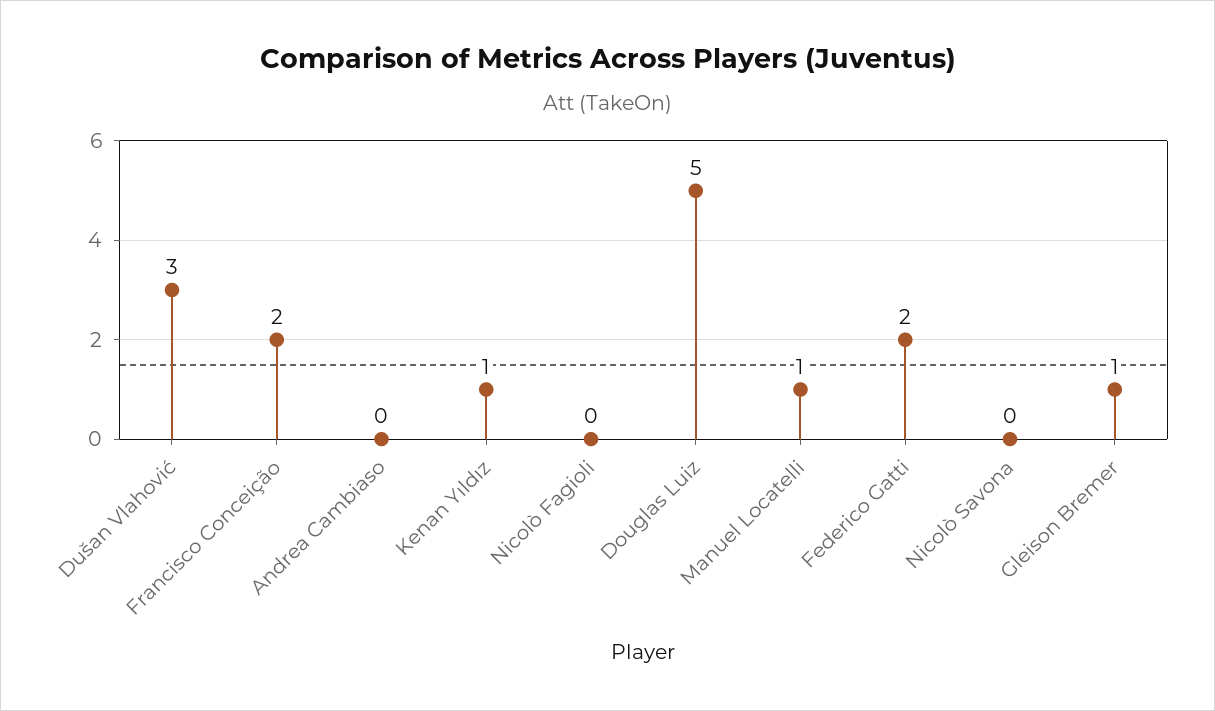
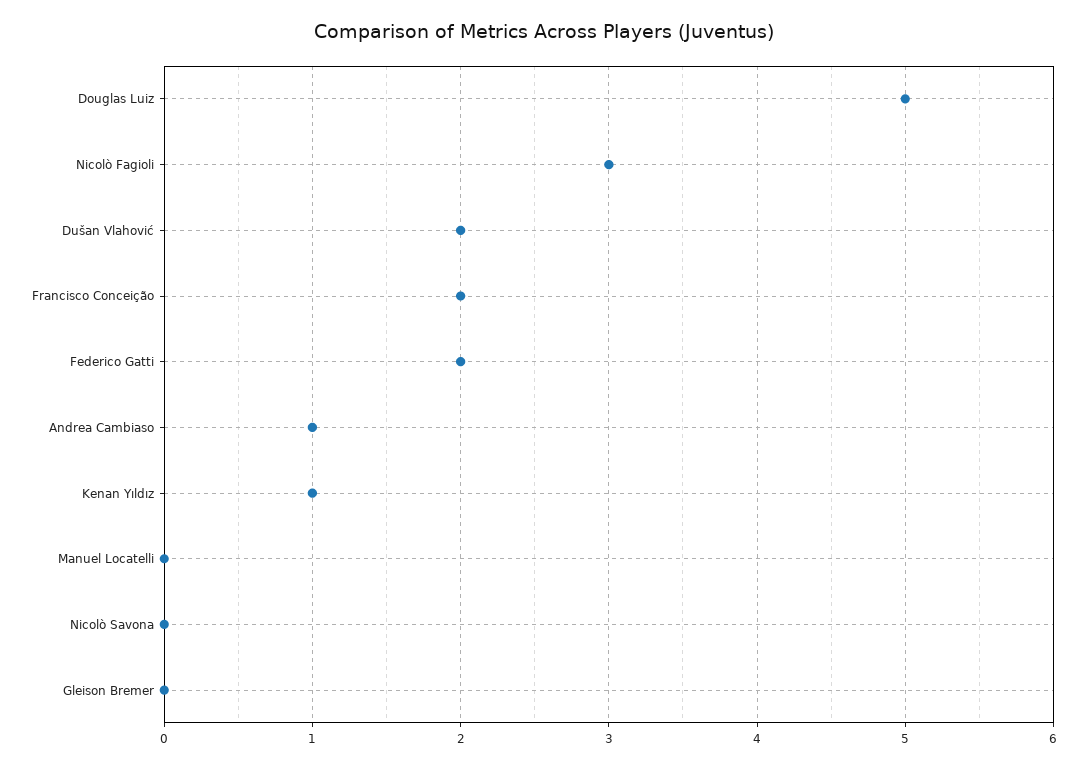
  {
-   "Dušan Vlahović": 3,
+   "Dušan Vlahović": 2,
    "Francisco Conceição": 2,
-   "Andrea Cambiaso": 0,
+   "Andrea Cambiaso": 1,
    "Kenan Yıldız": 1,
-   "Nicolò Fagioli": 0,
+   "Nicolò Fagioli": 3,
    "Douglas Luiz": 5,
-   "Manuel Locatelli": 1,
+   "Manuel Locatelli": 0,
    "Federico Gatti": 2,
    "Nicolò Savona": 0,
-   "Gleison Bremer": 1
+   "Gleison Bremer": 0
  }

